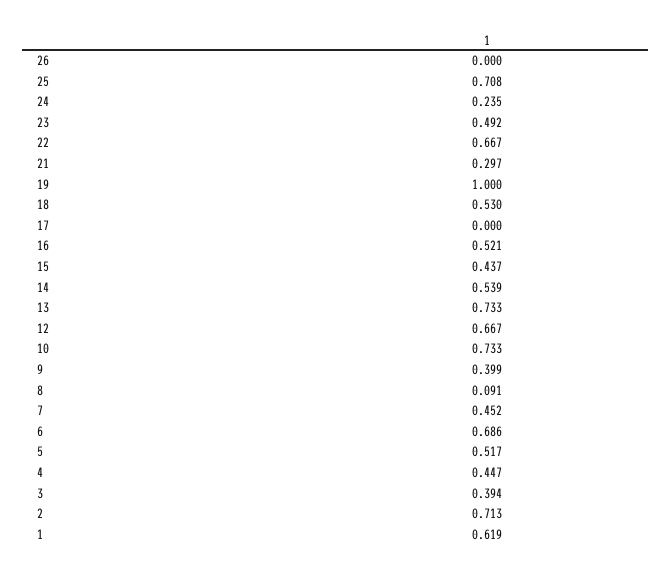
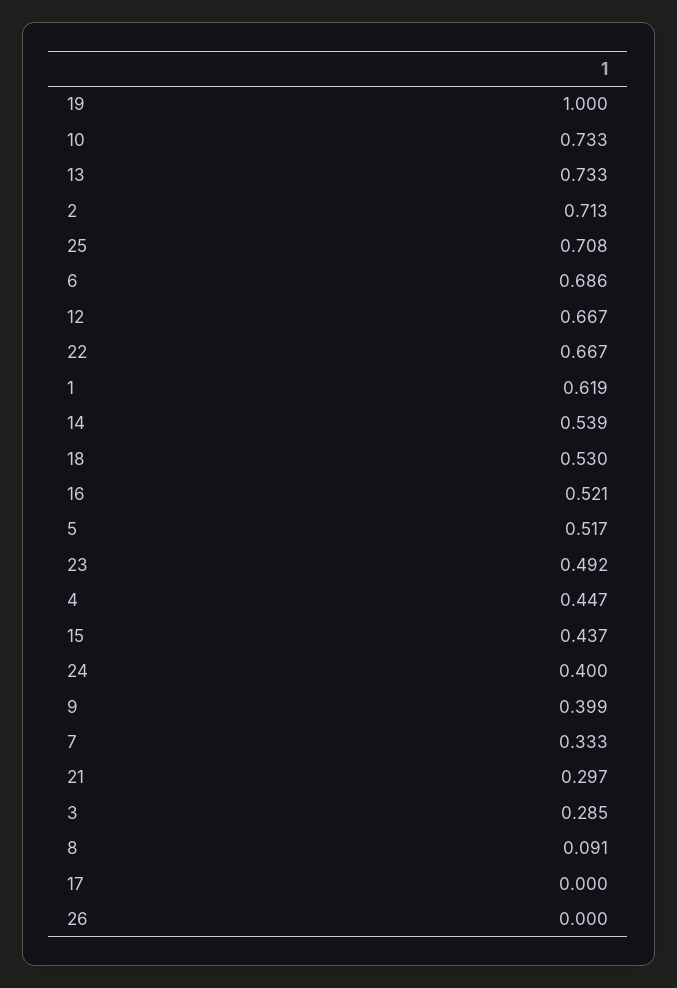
  {
    "26": 0,
    "25": 0.708,
-   "24": 0.235,
+   "24": 0.4,
    "23": 0.492,
    "22": 0.667,
    "21": 0.297,
    "19": 1,
    "18": 0.53,
    "17": 0,
    "16": 0.521,
    "15": 0.437,
    "14": 0.539,
    "13": 0.733,
    "12": 0.667,
    "10": 0.733,
    "9": 0.399,
    "8": 0.091,
-   "7": 0.452,
+   "7": 0.333,
    "6": 0.686,
    "5": 0.517,
    "4": 0.447,
-   "3": 0.394,
+   "3": 0.285,
    "2": 0.713,
    "1": 0.619
  }

